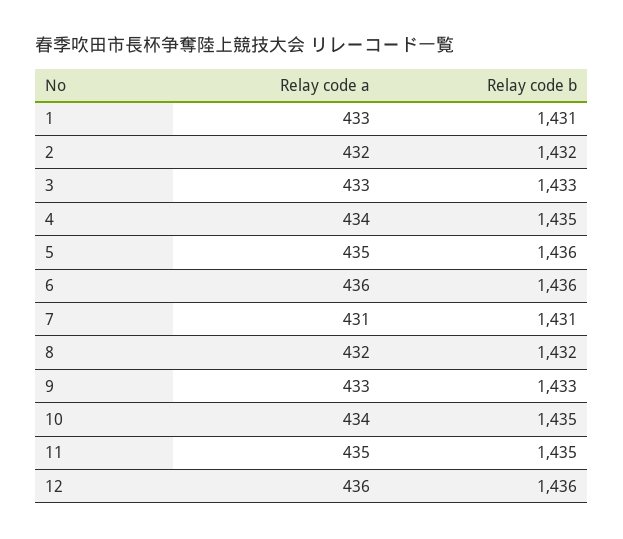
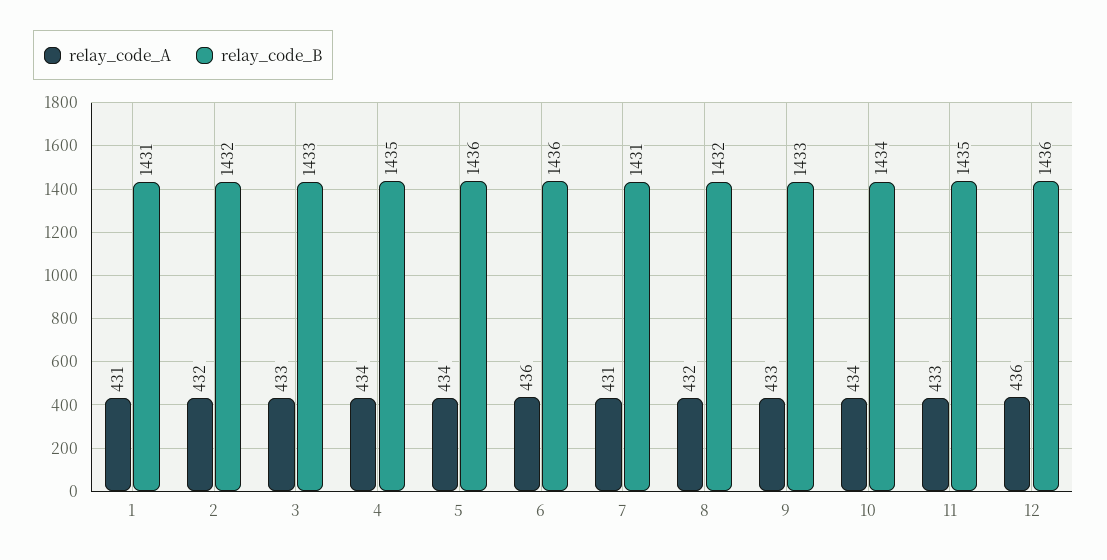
  {
    "Relay code a": {
-     "1": 433,
+     "1": 431,
      "2": 432,
      "3": 433,
      "4": 434,
-     "5": 435,
+     "5": 434,
      "6": 436,
      "7": 431,
      "8": 432,
      "9": 433,
      "10": 434,
-     "11": 435,
+     "11": 433,
      "12": 436
    },
    "Relay code b": {
      "1": 1431,
      "2": 1432,
      "3": 1433,
      "4": 1435,
      "5": 1436,
      "6": 1436,
      "7": 1431,
      "8": 1432,
      "9": 1433,
-     "10": 1435,
+     "10": 1434,
      "11": 1435,
      "12": 1436
    }
  }

